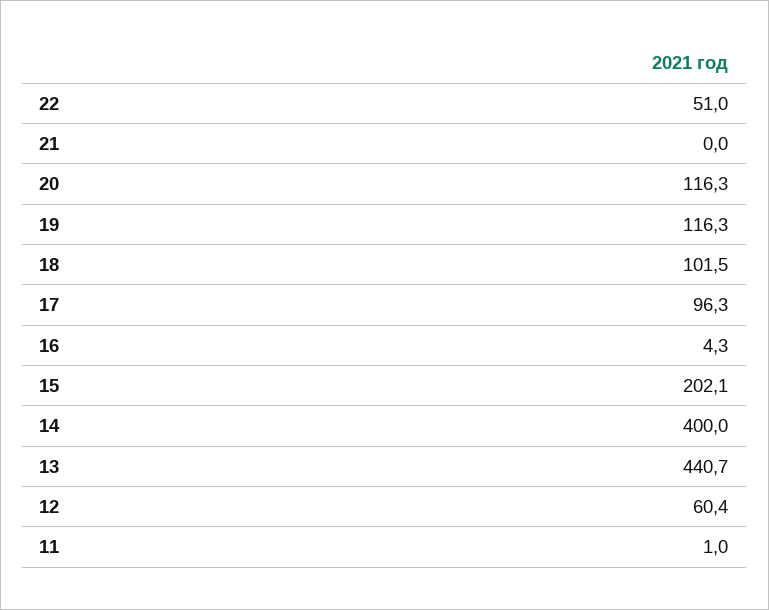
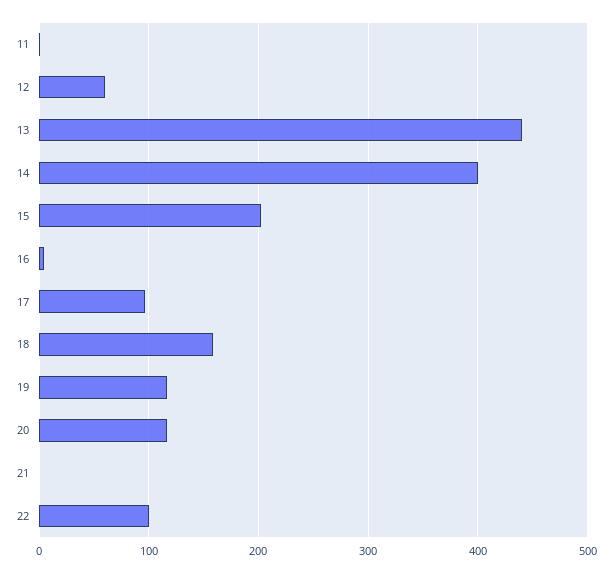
  {
-   "22": 51,
+   "22": 100,
    "21": 0,
    "20": 116.3,
    "19": 116.3,
-   "18": 101.5,
+   "18": 160,
    "17": 96.3,
    "16": 4.3,
    "15": 202.1,
    "14": 400,
    "13": 440.7,
    "12": 60.4,
    "11": 1
  }

